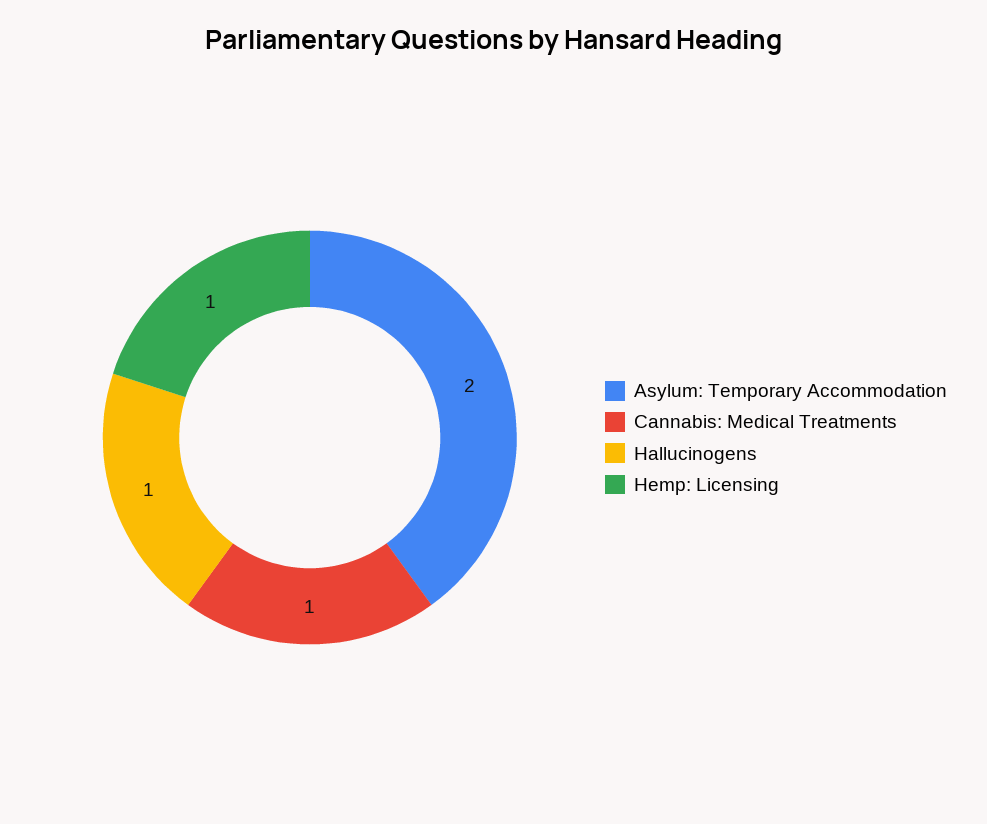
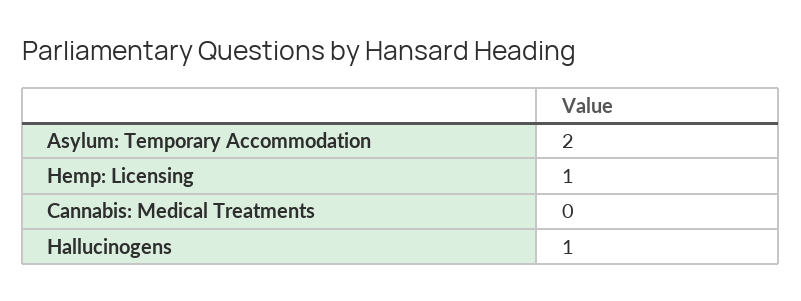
  {
    "Asylum: Temporary Accommodation": 2,
-   "Cannabis: Medical Treatments": 1,
+   "Cannabis: Medical Treatments": 0,
    "Hallucinogens": 1,
    "Hemp: Licensing": 1
  }

